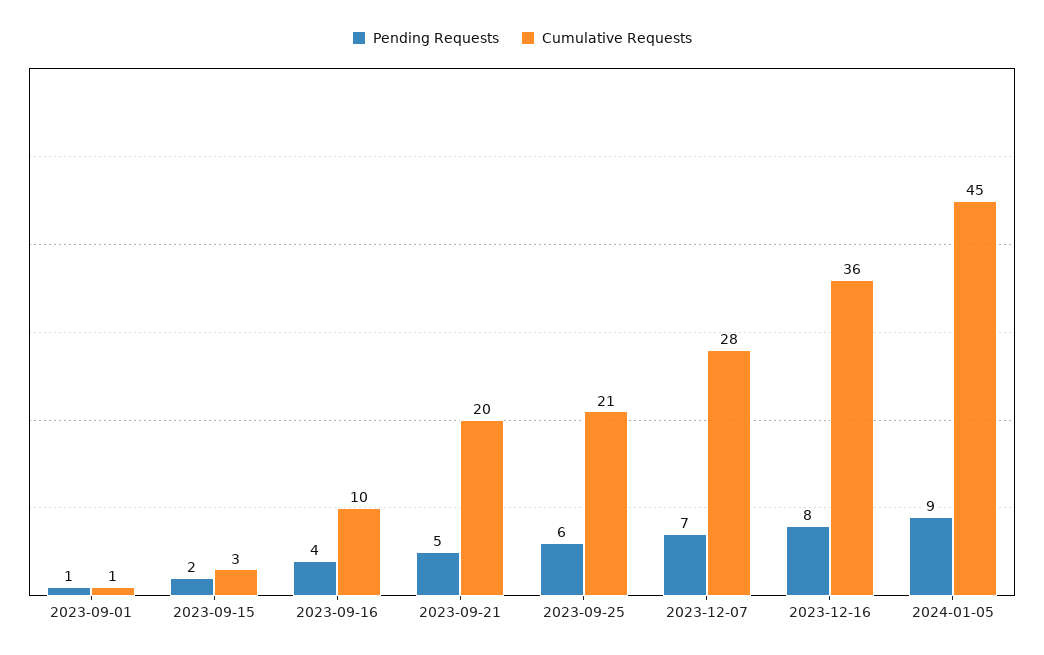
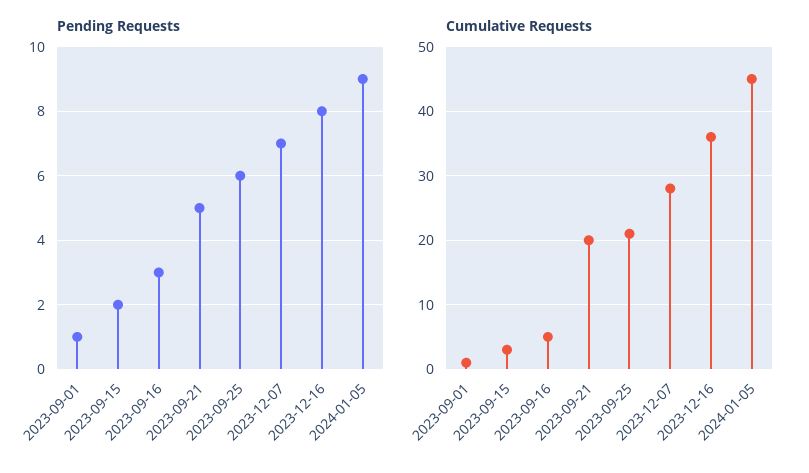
  {
    "Pending Requests": {
      "2023-09-01": 1,
      "2023-09-15": 2,
-     "2023-09-16": 4,
+     "2023-09-16": 3,
      "2023-09-21": 5,
      "2023-09-25": 6,
      "2023-12-07": 7,
      "2023-12-16": 8,
      "2024-01-05": 9
    },
    "Cumulative Requests": {
      "2023-09-01": 1,
      "2023-09-15": 3,
-     "2023-09-16": 10,
+     "2023-09-16": 5,
      "2023-09-21": 20,
      "2023-09-25": 21,
      "2023-12-07": 28,
      "2023-12-16": 36,
      "2024-01-05": 45
    }
  }

